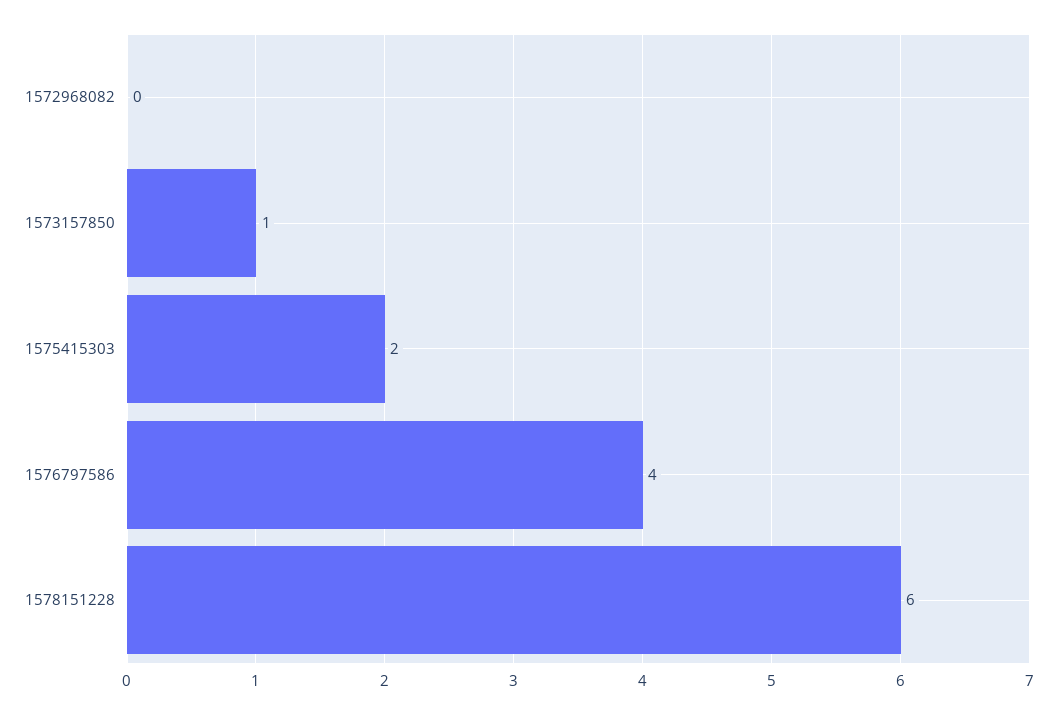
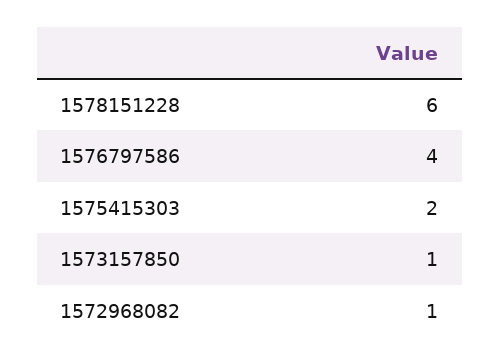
  {
-   "1572968082": 0,
+   "1572968082": 1,
    "1573157850": 1,
    "1575415303": 2,
    "1576797586": 4,
    "1578151228": 6
  }

